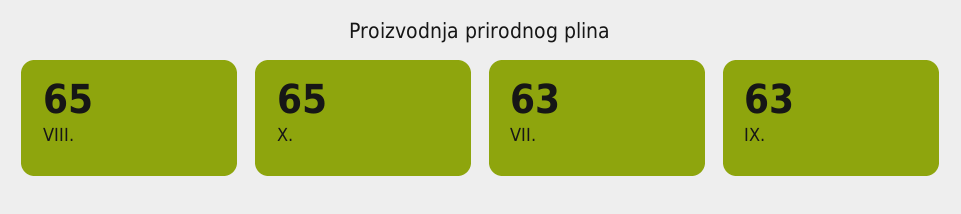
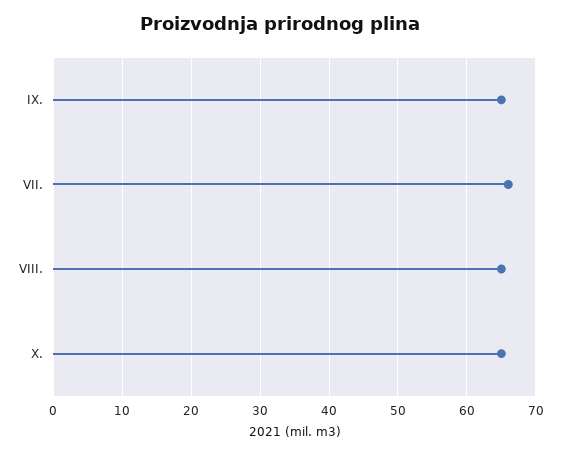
  {
    "VIII.": 65,
    "X.": 65,
-   "VII.": 63,
+   "VII.": 66,
-   "IX.": 63
+   "IX.": 65
  }

